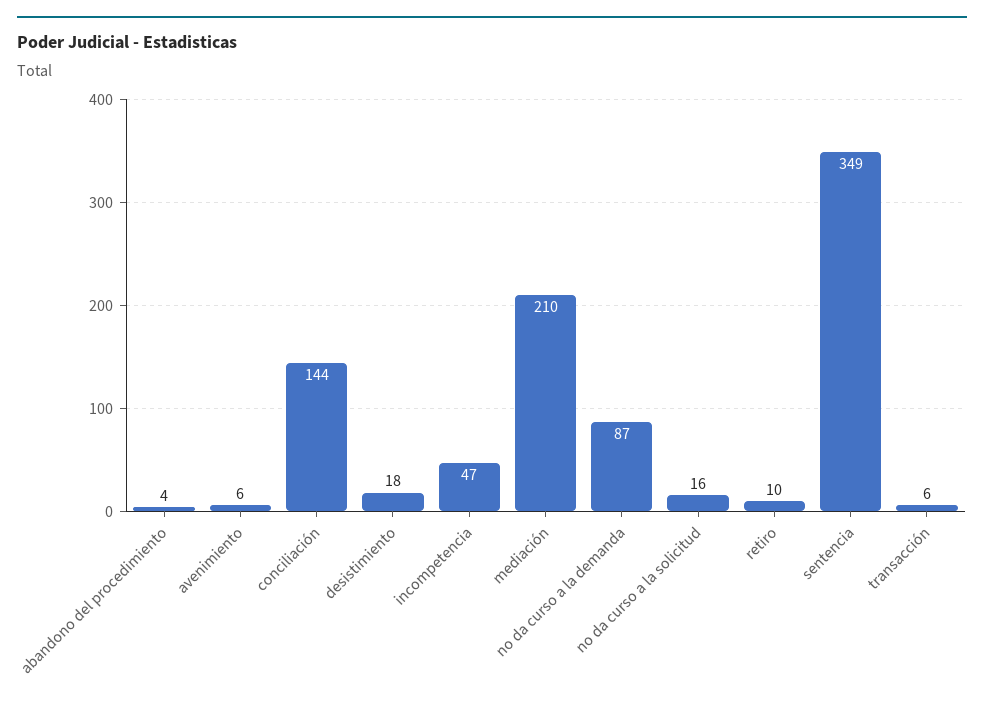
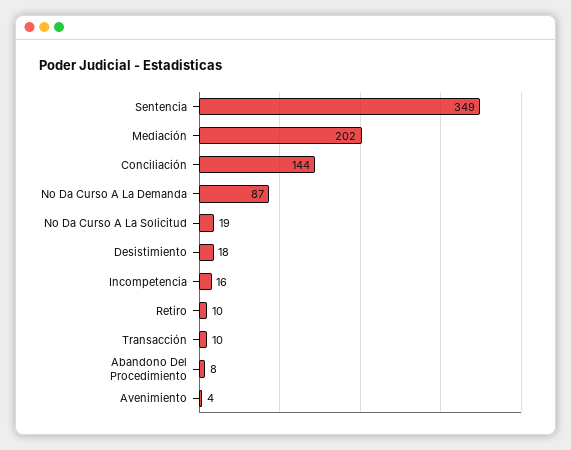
  {
-   "abandono del procedimiento": 4,
+   "abandono del procedimiento": 8,
-   "avenimiento": 6,
+   "avenimiento": 4,
    "conciliación": 144,
    "desistimiento": 18,
-   "incompetencia": 47,
+   "incompetencia": 16,
-   "mediación": 210,
+   "mediación": 202,
    "no da curso a la demanda": 87,
-   "no da curso a la solicitud": 16,
+   "no da curso a la solicitud": 19,
    "retiro": 10,
    "sentencia": 349,
-   "transacción": 6
+   "transacción": 10
  }

